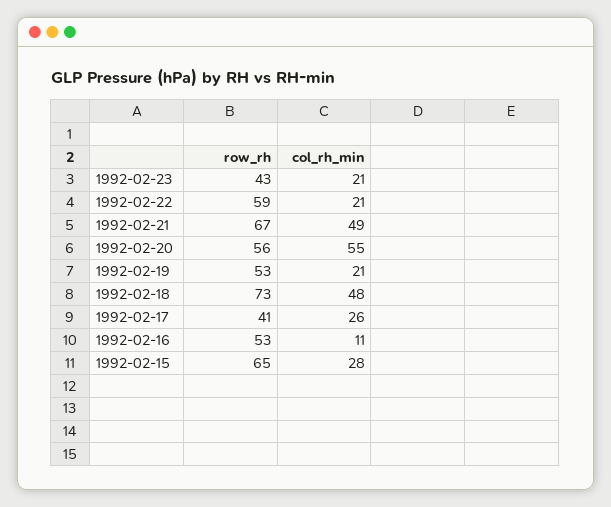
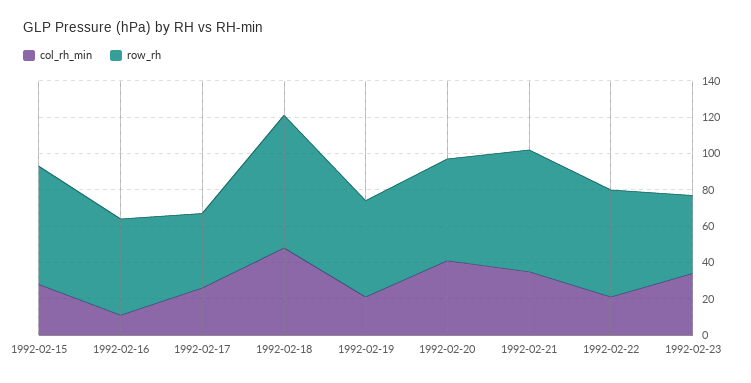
  {
    "row_rh": {
      "1992-02-23": 43,
      "1992-02-22": 59,
      "1992-02-21": 67,
      "1992-02-20": 56,
      "1992-02-19": 53,
      "1992-02-18": 73,
      "1992-02-17": 41,
      "1992-02-16": 53,
      "1992-02-15": 65
    },
    "col_rh_min": {
-     "1992-02-23": 21,
+     "1992-02-23": 35,
      "1992-02-22": 21,
-     "1992-02-21": 49,
+     "1992-02-21": 35,
-     "1992-02-20": 55,
+     "1992-02-20": 40,
      "1992-02-19": 21,
      "1992-02-18": 48,
      "1992-02-17": 26,
      "1992-02-16": 11,
      "1992-02-15": 28
    }
  }

